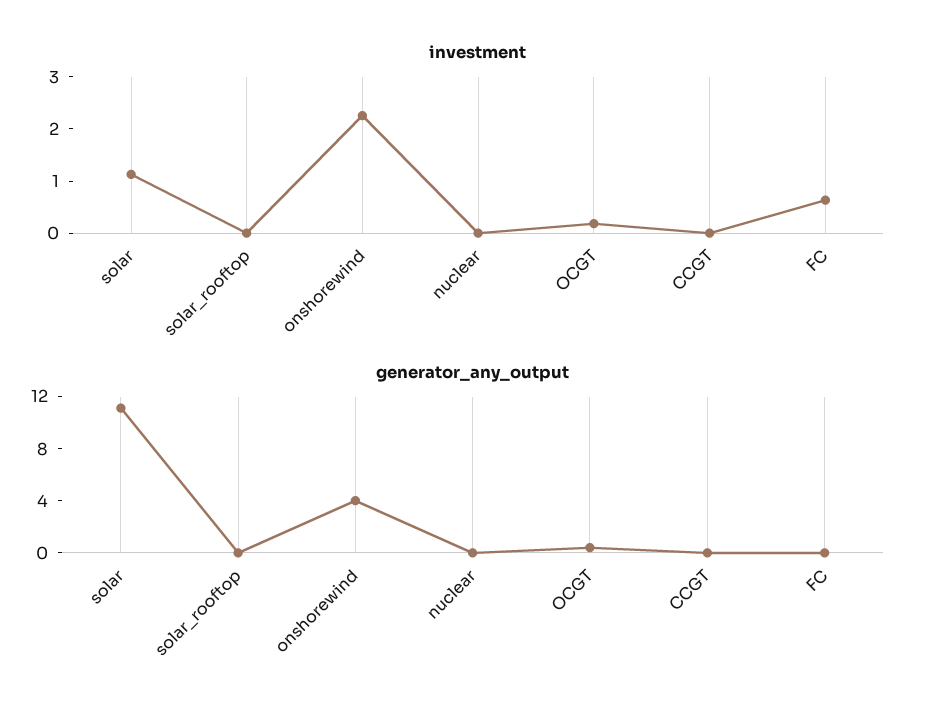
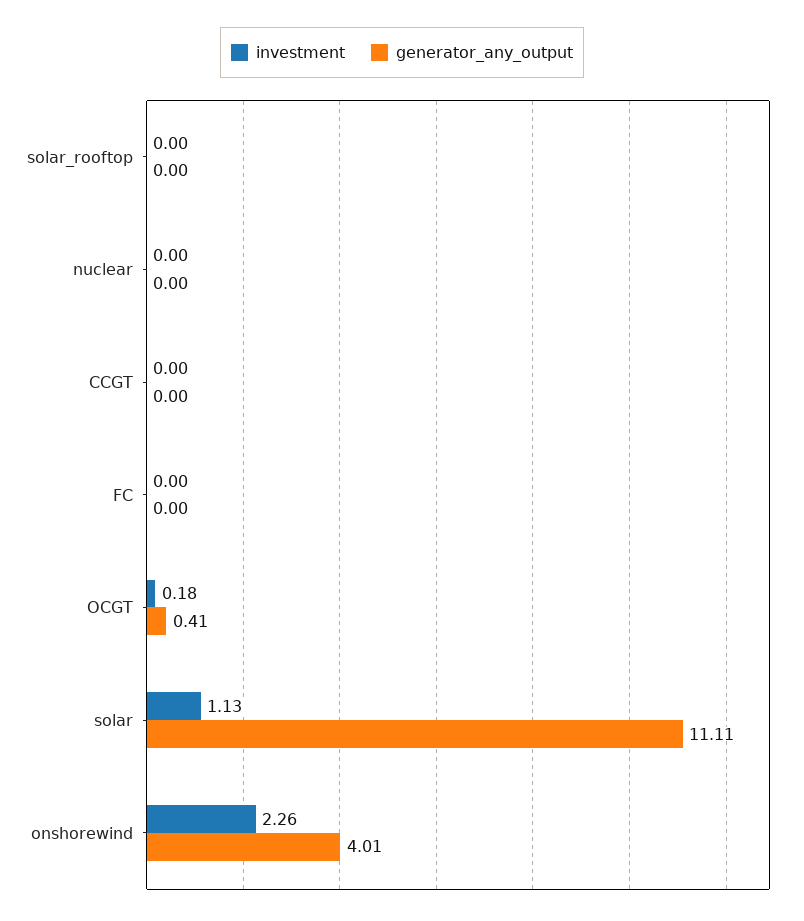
  {
    "investment": {
      "solar": 1.13,
      "solar_rooftop": 0,
      "onshorewind": 2.26,
      "nuclear": 0,
      "OCGT": 0.18,
      "CCGT": 0,
-     "FC": 0.6
+     "FC": 0
    },
    "generator_any_output": {
      "solar": 11.11,
      "solar_rooftop": 0,
      "onshorewind": 4.01,
      "nuclear": 0,
      "OCGT": 0.41,
      "CCGT": 0,
      "FC": 0
    }
  }

